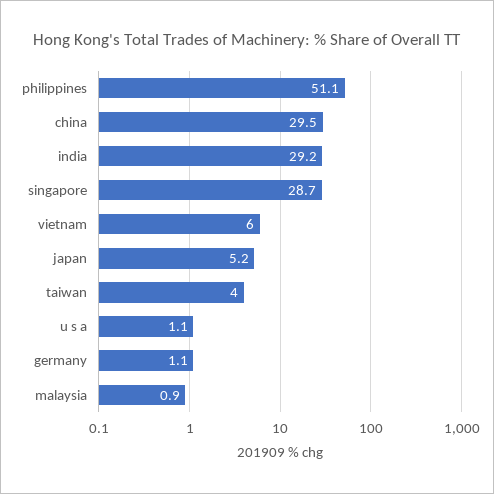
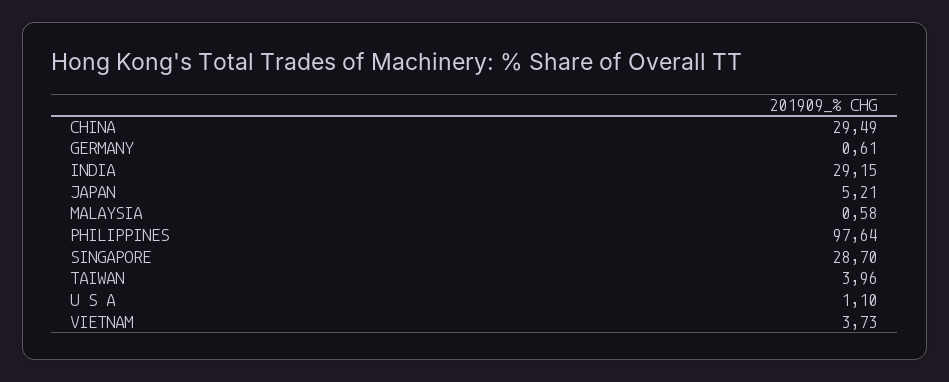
  {
-   "philippines": 51.1,
+   "philippines": 97.64,
    "china": 29.49,
    "india": 29.15,
    "singapore": 28.7,
-   "vietnam": 6,
+   "vietnam": 3.73,
    "japan": 5.21,
    "taiwan": 3.96,
    "u s a": 1.1,
-   "germany": 1.1,
+   "germany": 0.61,
-   "malaysia": 0.9
+   "malaysia": 0.58
  }

